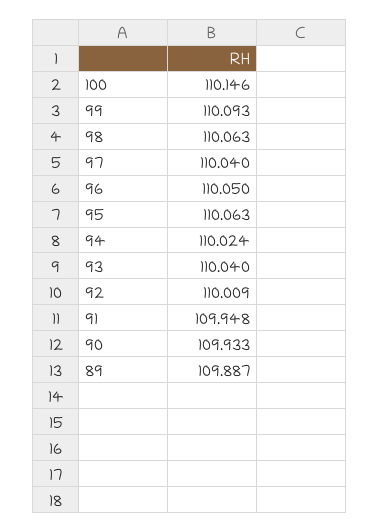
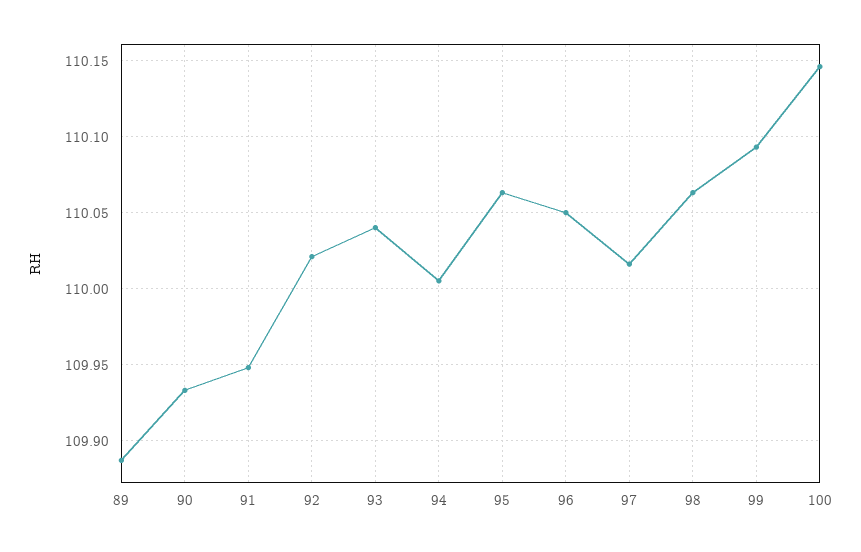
  {
    "100": 110.146,
    "99": 110.093,
    "98": 110.063,
-   "97": 110.04,
+   "97": 110.015,
    "96": 110.05,
    "95": 110.063,
-   "94": 110.024,
+   "94": 110.005,
    "93": 110.04,
-   "92": 110.009,
+   "92": 110.02,
    "91": 109.948,
    "90": 109.933,
    "89": 109.887
  }

